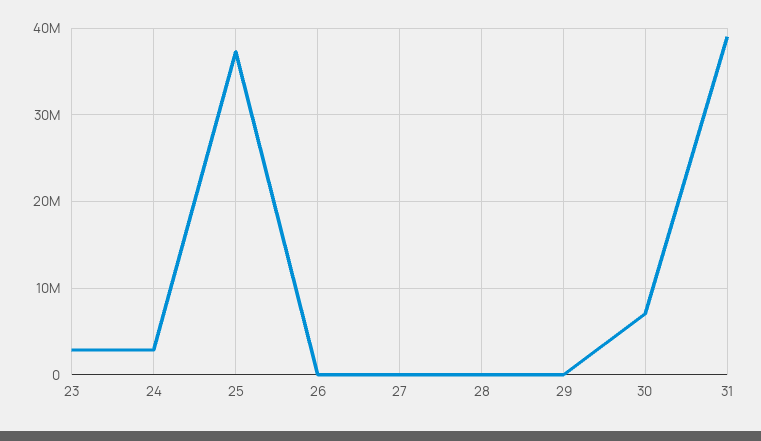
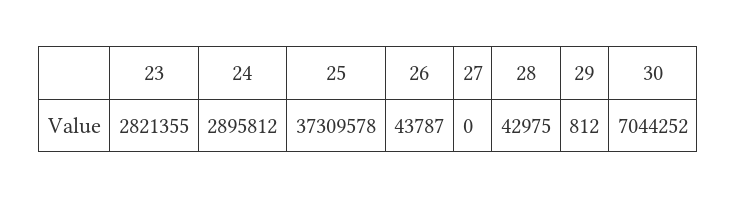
  {
    "23": 2821355,
    "24": 2895812,
    "25": 37309578,
    "26": 43787,
    "27": 0,
    "28": 42975,
    "29": 812,
-   "30": 7044252,
+   "30": 7044252
-   "31": 39000000
  }

